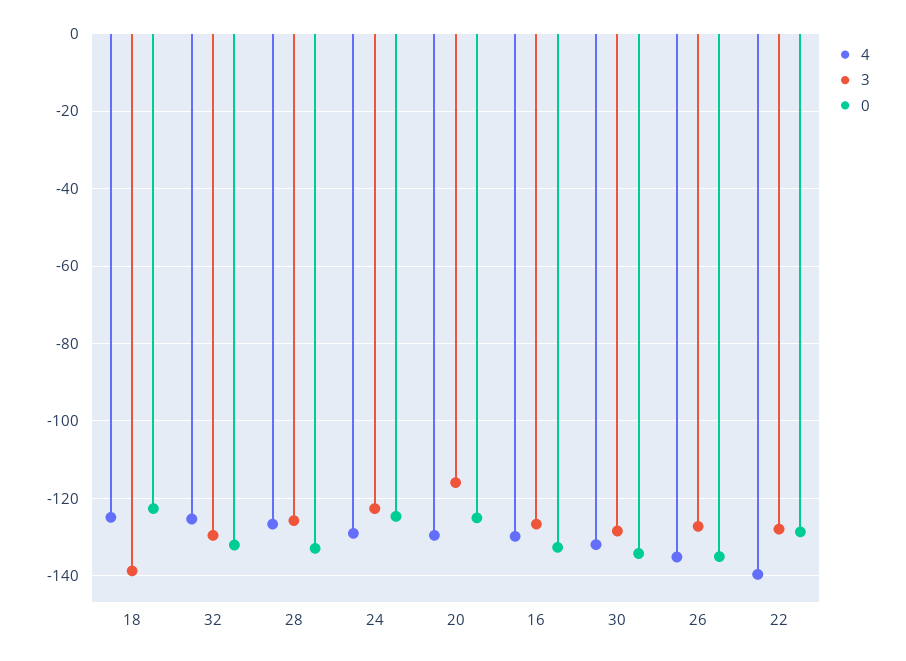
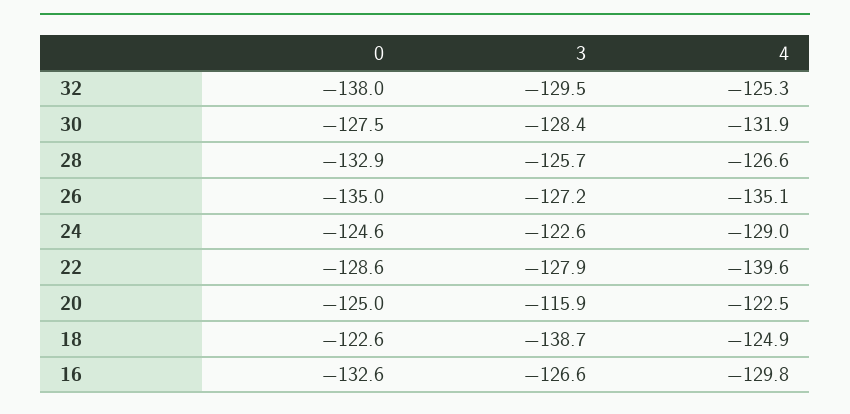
  {
    "4": {
      "18": -124.9,
      "32": -125.3,
      "28": -126.6,
      "24": -129,
-     "20": -130,
+     "20": -122.5,
      "16": -129.8,
      "30": -131.9,
      "26": -135.1,
      "22": -139.6
    },
    "3": {
      "18": -138.7,
      "32": -129.5,
      "28": -125.7,
      "24": -122.6,
      "20": -115.9,
      "16": -126.6,
      "30": -128.4,
      "26": -127.2,
      "22": -127.9
    },
    "0": {
      "18": -122.6,
-     "32": -132,
+     "32": -138,
      "28": -132.9,
      "24": -124.6,
      "20": -125,
      "16": -132.6,
-     "30": -134,
+     "30": -127.5,
      "26": -135,
      "22": -128.6
    }
  }

